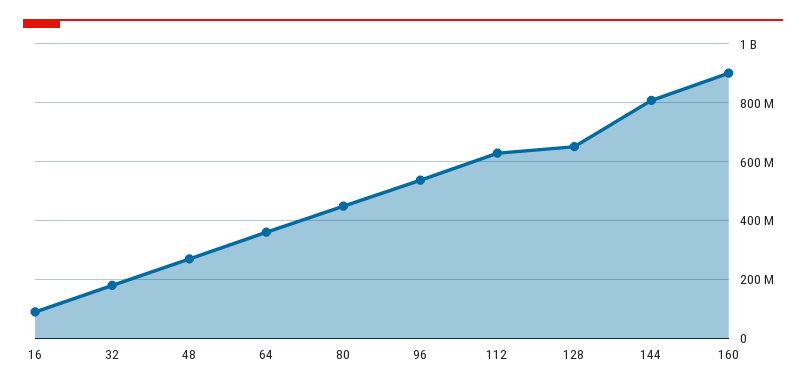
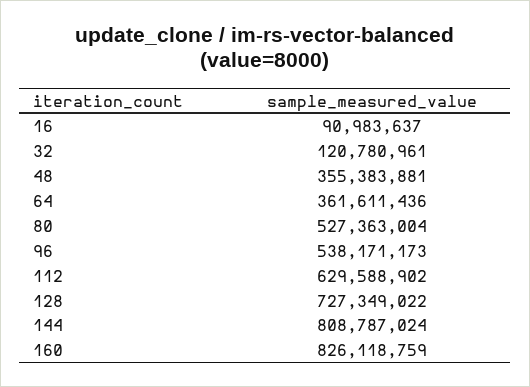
  {
    "16": 90983637,
-   "32": 175000000,
+   "32": 120780961,
-   "48": 275000000,
+   "48": 355383881,
    "64": 361611436,
-   "80": 450000000,
+   "80": 527363004,
    "96": 538171173,
    "112": 629588902,
-   "128": 650000000,
+   "128": 727349022,
    "144": 808787024,
-   "160": 900000000
+   "160": 826118759
  }

